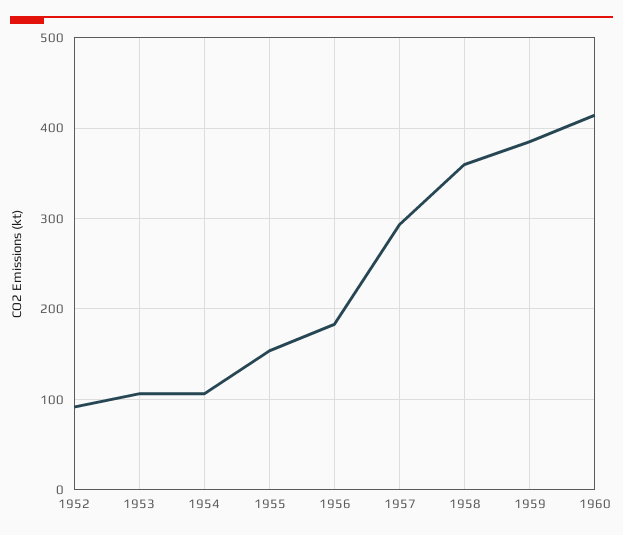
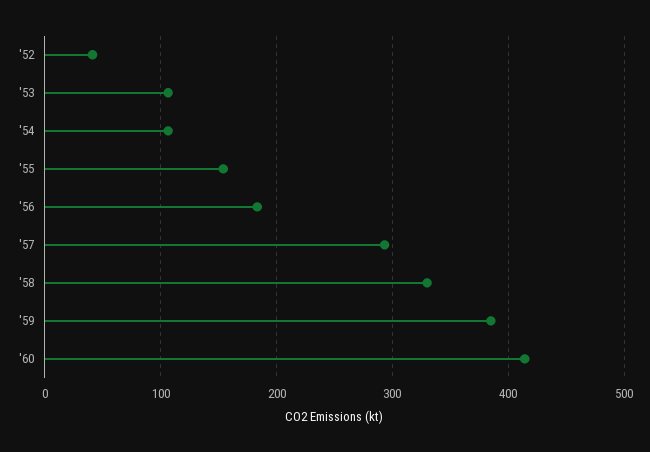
  {
-   "1952": 90,
+   "1952": 40,
    "1953": 110,
    "1954": 110,
    "1955": 150,
    "1956": 180,
    "1957": 290,
-   "1958": 360,
+   "1958": 330,
    "1959": 390,
    "1960": 410
  }

